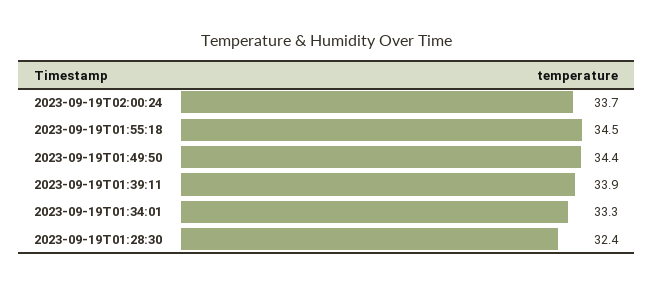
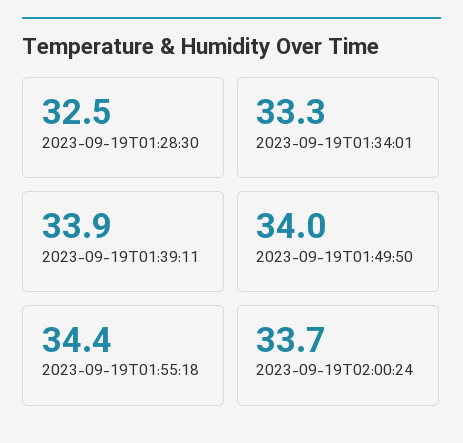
  {
    "2023-09-19T02:00:24": 33.7,
-   "2023-09-19T01:55:18": 34.5,
+   "2023-09-19T01:55:18": 34.4,
-   "2023-09-19T01:49:50": 34.4,
+   "2023-09-19T01:49:50": 34,
    "2023-09-19T01:39:11": 33.9,
    "2023-09-19T01:34:01": 33.3,
-   "2023-09-19T01:28:30": 32.4
+   "2023-09-19T01:28:30": 32.5
  }

